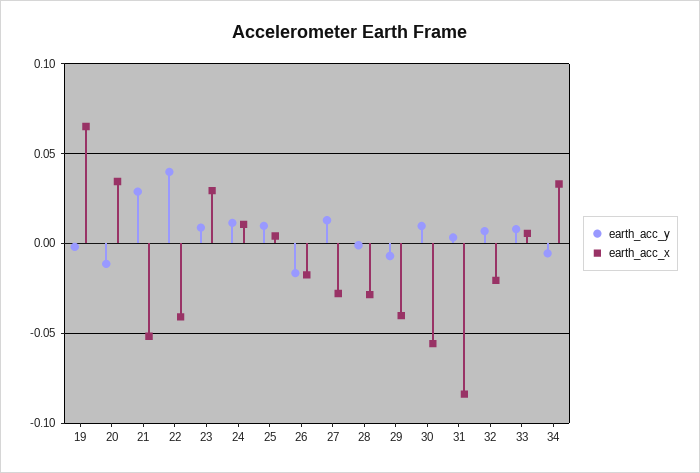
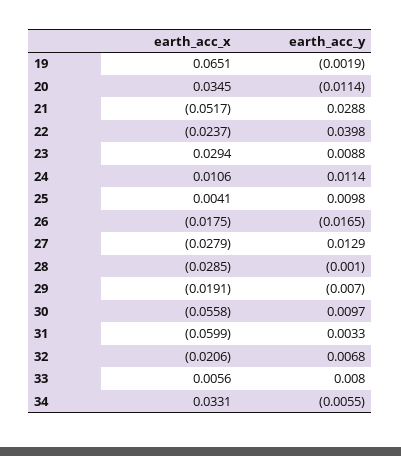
  {
    "earth_acc_y": {
      "19": -0.0019,
      "20": -0.0114,
      "21": 0.0288,
      "22": 0.0398,
      "23": 0.0088,
      "24": 0.0114,
      "25": 0.0098,
      "26": -0.0165,
      "27": 0.0129,
      "28": -0.001,
      "29": -0.007,
      "30": 0.0097,
      "31": 0.0033,
      "32": 0.0068,
      "33": 0.008,
      "34": -0.0055
    },
    "earth_acc_x": {
      "19": 0.0651,
      "20": 0.0345,
      "21": -0.0517,
-     "22": -0.04,
+     "22": -0.0237,
      "23": 0.0294,
      "24": 0.0106,
      "25": 0.0041,
      "26": -0.0175,
      "27": -0.0279,
      "28": -0.0285,
-     "29": -0.04,
+     "29": -0.0191,
      "30": -0.0558,
-     "31": -0.085,
+     "31": -0.0599,
      "32": -0.0206,
      "33": 0.0056,
      "34": 0.0331
    }
  }

